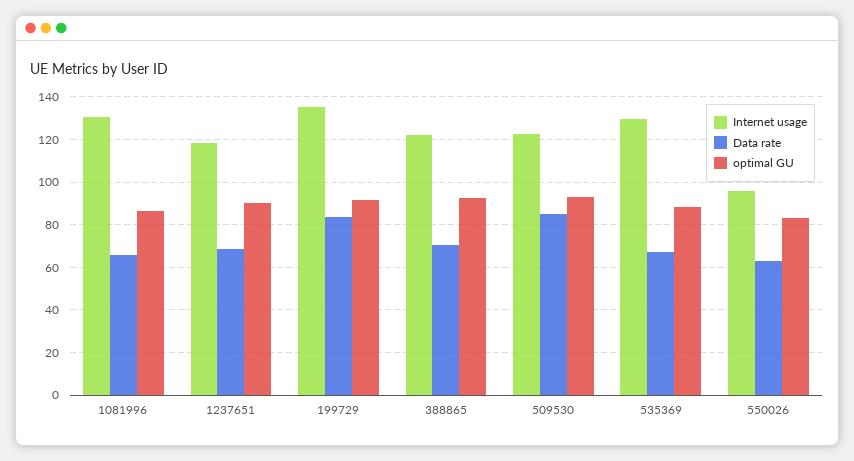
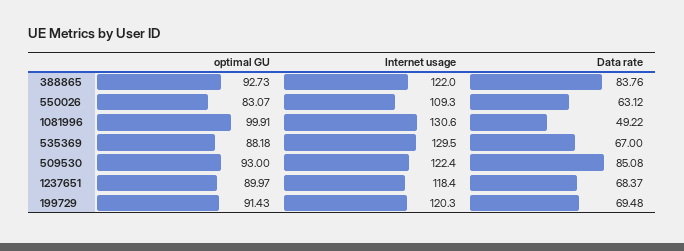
  {
    "Internet usage": {
      "1081996": 130.6,
      "1237651": 118.4,
-     "199729": 135,
+     "199729": 120.3,
      "388865": 122,
      "509530": 122.4,
      "535369": 129.5,
-     "550026": 95
+     "550026": 109.3
    },
    "Data rate": {
-     "1081996": 65,
+     "1081996": 49.22,
      "1237651": 68.37,
-     "199729": 85,
+     "199729": 69.48,
-     "388865": 70,
+     "388865": 83.76,
      "509530": 85.08,
      "535369": 67,
      "550026": 63.12
    },
    "optimal GU": {
-     "1081996": 85,
+     "1081996": 99.91,
      "1237651": 89.97,
      "199729": 91.43,
      "388865": 92.73,
      "509530": 93,
      "535369": 88.18,
      "550026": 83.07
    }
  }

